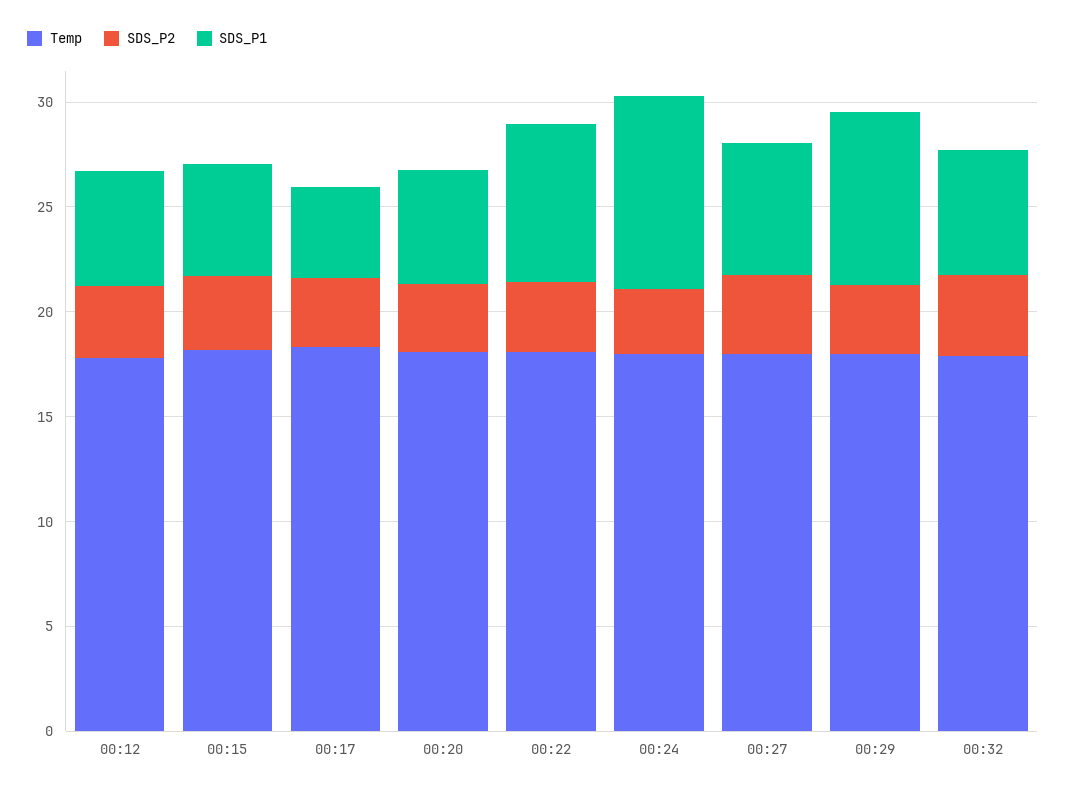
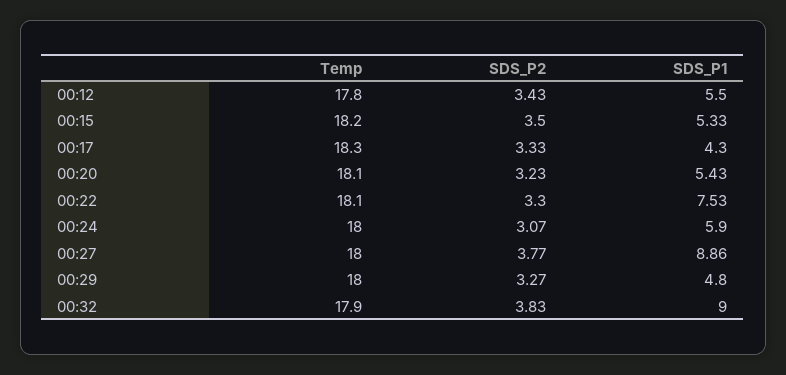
  {
    "Temp": {
      "00:12": 17.8,
      "00:15": 18.2,
      "00:17": 18.3,
      "00:20": 18.1,
      "00:22": 18.1,
      "00:24": 18,
      "00:27": 18,
      "00:29": 18,
      "00:32": 17.9
    },
    "SDS_P2": {
      "00:12": 3.43,
      "00:15": 3.5,
      "00:17": 3.33,
      "00:20": 3.23,
      "00:22": 3.3,
      "00:24": 3.07,
      "00:27": 3.77,
      "00:29": 3.27,
      "00:32": 3.83
    },
    "SDS_P1": {
      "00:12": 5.5,
      "00:15": 5.33,
      "00:17": 4.3,
      "00:20": 5.43,
      "00:22": 7.53,
-     "00:24": 9,
+     "00:24": 5.9,
-     "00:27": 6,
+     "00:27": 8.86,
-     "00:29": 8,
+     "00:29": 4.8,
-     "00:32": 6
+     "00:32": 9
    }
  }

